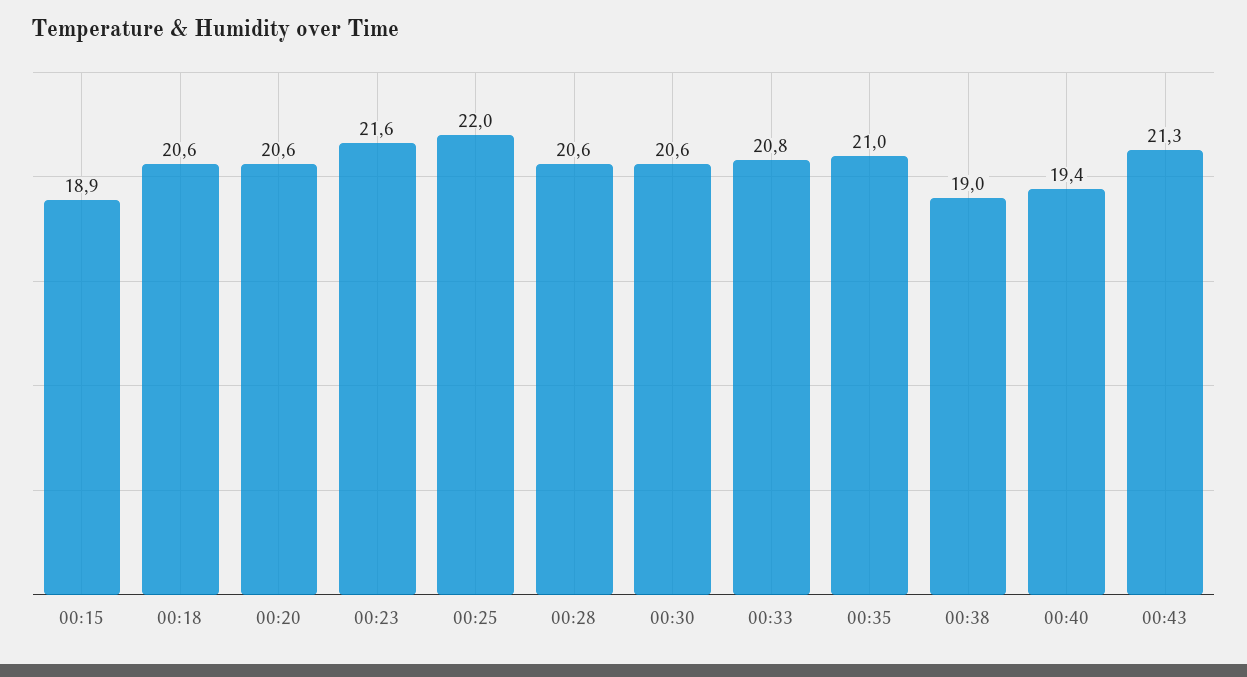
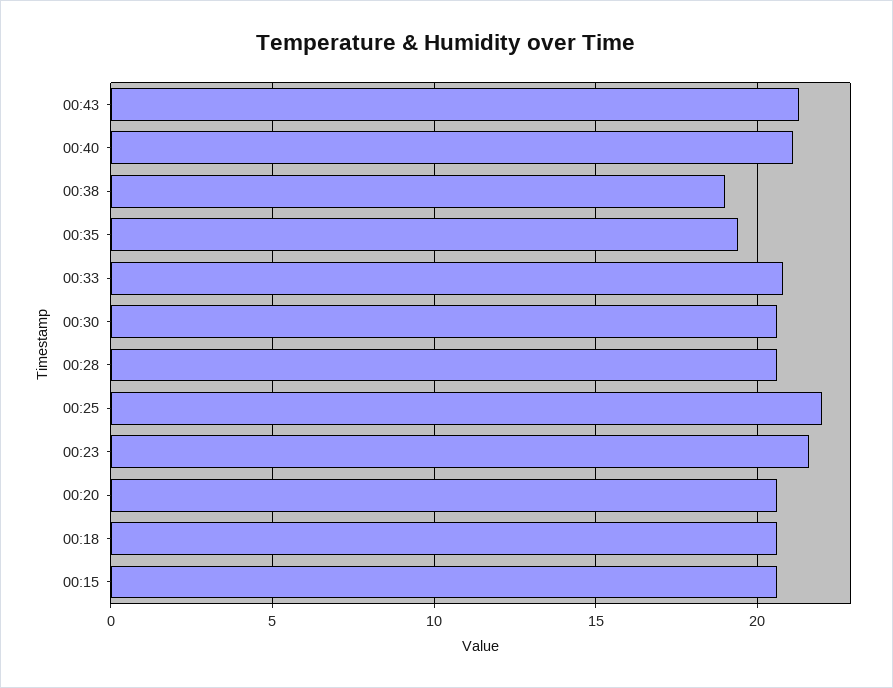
  {
-   "00:15": 18.9,
+   "00:15": 20.5,
    "00:18": 20.6,
    "00:20": 20.6,
    "00:23": 21.6,
    "00:25": 22,
    "00:28": 20.6,
    "00:30": 20.6,
    "00:33": 20.8,
-   "00:35": 21,
+   "00:35": 19.5,
    "00:38": 19,
-   "00:40": 19.4,
+   "00:40": 21,
    "00:43": 21.3
  }

